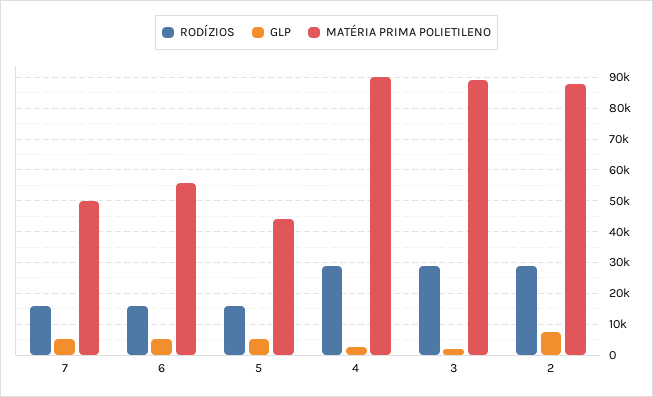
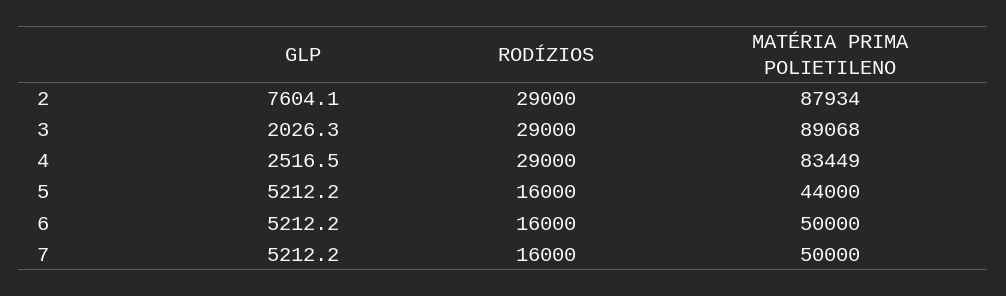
  {
    "RODÍZIOS": {
      "7": 16000,
      "6": 16000,
      "5": 16000,
      "4": 29000,
      "3": 29000,
      "2": 29000
    },
    "GLP": {
      "7": 5212.2,
      "6": 5212.2,
      "5": 5212.2,
      "4": 2516.5,
      "3": 2026.3,
      "2": 7604.1
    },
    "MATÉRIA PRIMA POLIETILENO": {
      "7": 50000,
-     "6": 56000,
+     "6": 50000,
      "5": 44000,
-     "4": 90000,
+     "4": 83449,
      "3": 89068,
      "2": 87934
    }
  }

